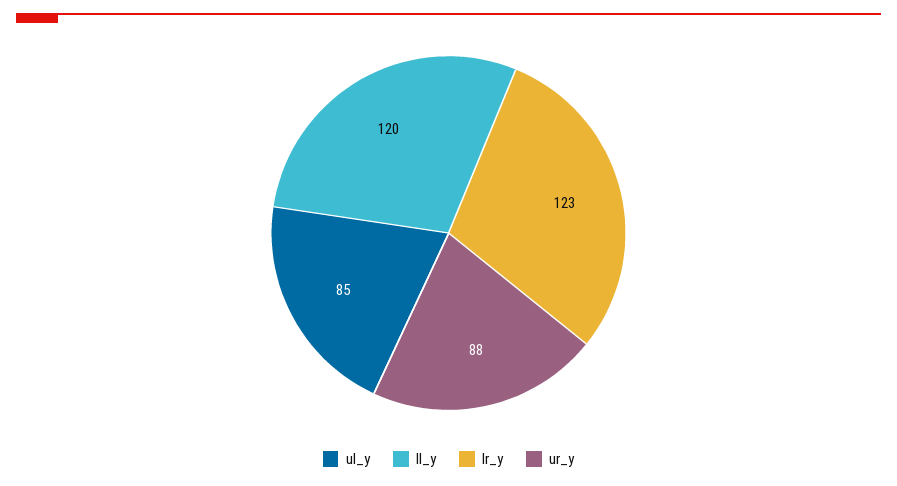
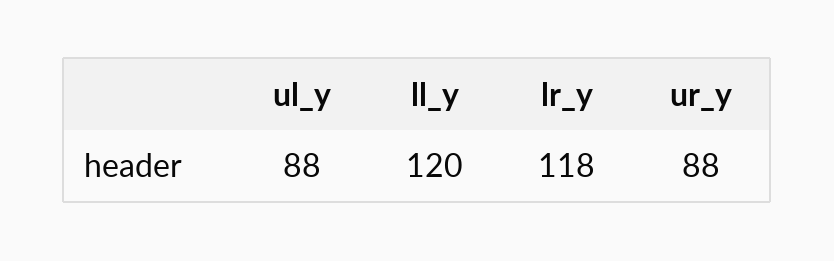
  {
-   "ul_y": 85,
+   "ul_y": 88,
    "ll_y": 120,
-   "lr_y": 123,
+   "lr_y": 118,
    "ur_y": 88
  }

